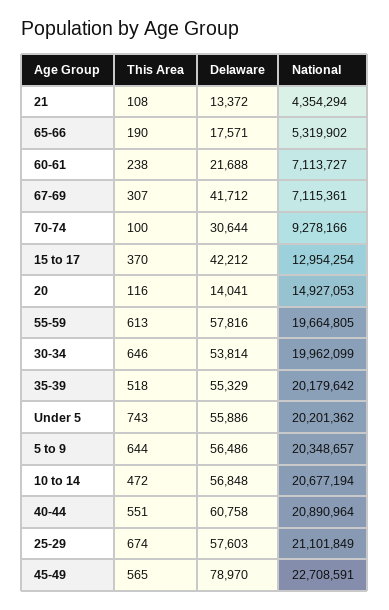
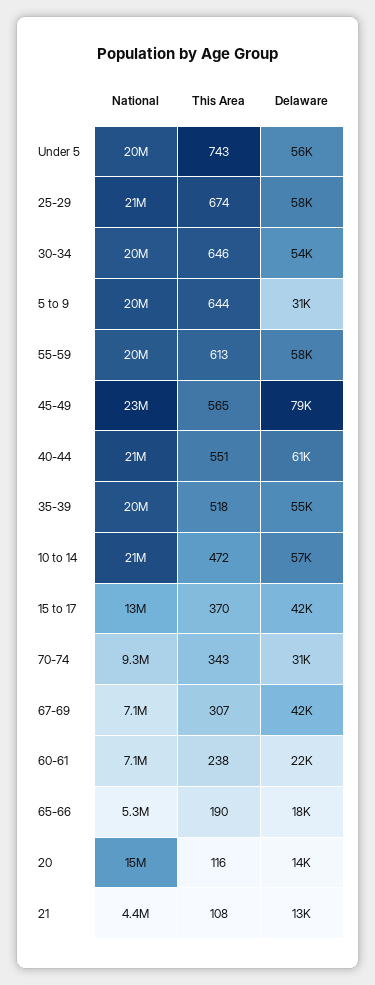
  {
    "This Area": {
      "21": 108,
      "65-66": 190,
      "60-61": 238,
      "67-69": 307,
-     "70-74": 100,
+     "70-74": 343,
      "15 to 17": 370,
      "20": 116,
      "55-59": 613,
      "30-34": 646,
      "35-39": 518,
      "Under 5": 743,
      "5 to 9": 644,
      "10 to 14": 472,
      "40-44": 551,
      "25-29": 674,
      "45-49": 565
    },
    "Delaware": {
      "21": 13372,
      "65-66": 17571,
      "60-61": 21688,
      "67-69": 41712,
      "70-74": 30644,
      "15 to 17": 42212,
      "20": 14041,
      "55-59": 57816,
      "30-34": 53814,
      "35-39": 55329,
      "Under 5": 55886,
-     "5 to 9": 56486,
+     "5 to 9": 31000,
      "10 to 14": 56848,
      "40-44": 60758,
      "25-29": 57603,
      "45-49": 78970
    },
    "National": {
      "21": 4354294,
      "65-66": 5319902,
      "60-61": 7113727,
      "67-69": 7115361,
      "70-74": 9278166,
      "15 to 17": 12954254,
      "20": 14927053,
      "55-59": 19664805,
      "30-34": 19962099,
      "35-39": 20179642,
      "Under 5": 20201362,
      "5 to 9": 20348657,
      "10 to 14": 20677194,
      "40-44": 20890964,
      "25-29": 21101849,
      "45-49": 22708591
    }
  }

